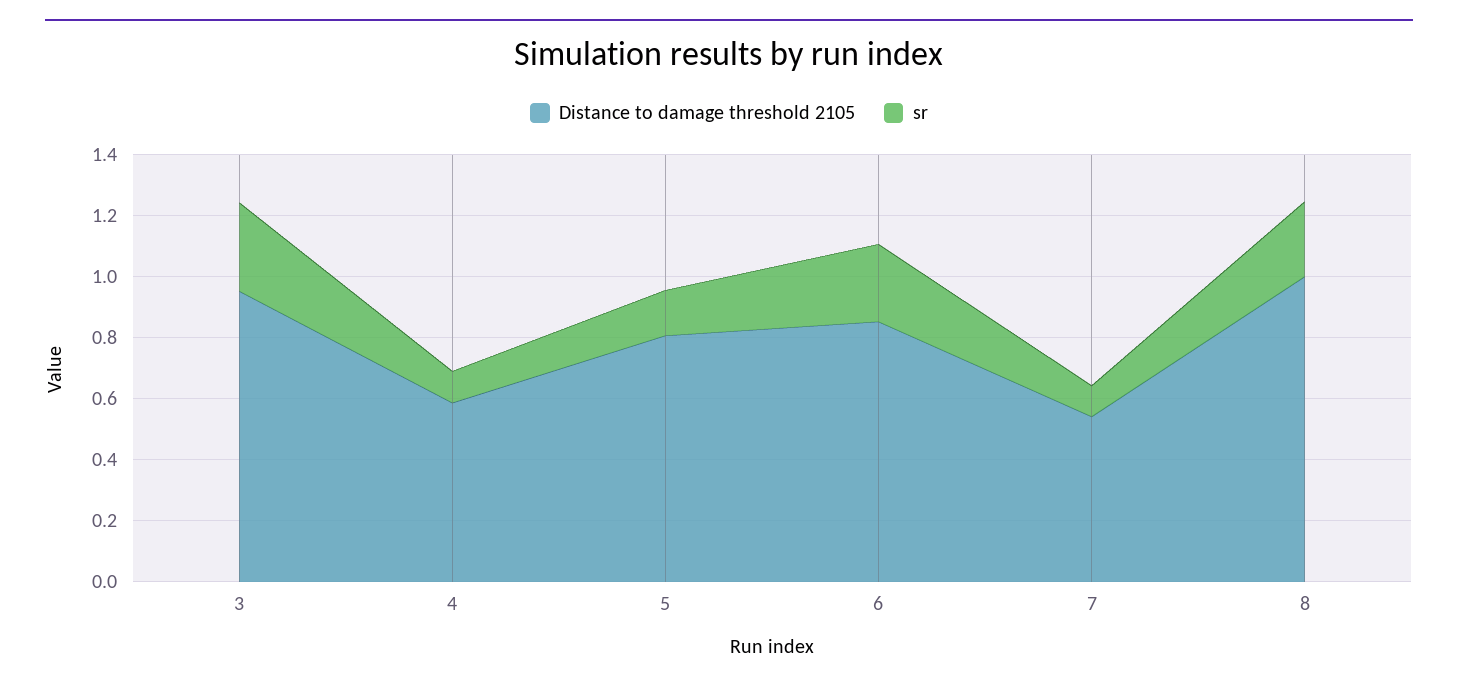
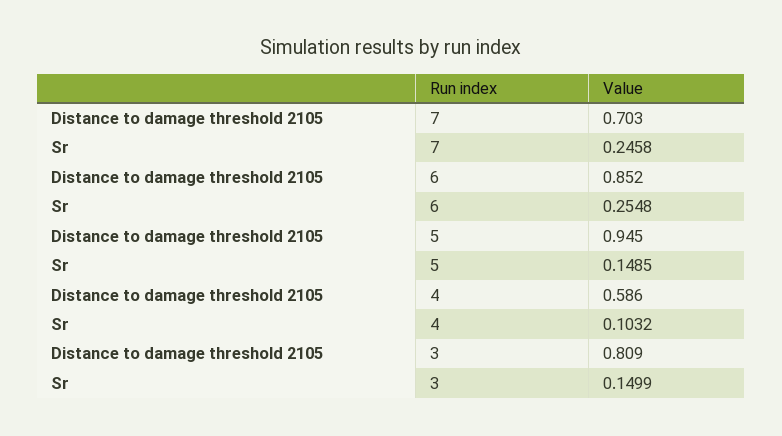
  {
    "Distance to damage threshold 2105": {
-     "3": 0.95,
+     "3": 0.809,
      "4": 0.586,
-     "5": 0.8,
+     "5": 0.945,
      "6": 0.852,
-     "7": 0.55,
+     "7": 0.703
-     "8": 1
    },
    "sr": {
-     "3": 0.3,
+     "3": 0.1499,
      "4": 0.1032,
      "5": 0.1485,
      "6": 0.2548,
-     "7": 0.1,
+     "7": 0.2458
-     "8": 0.25
    }
  }

